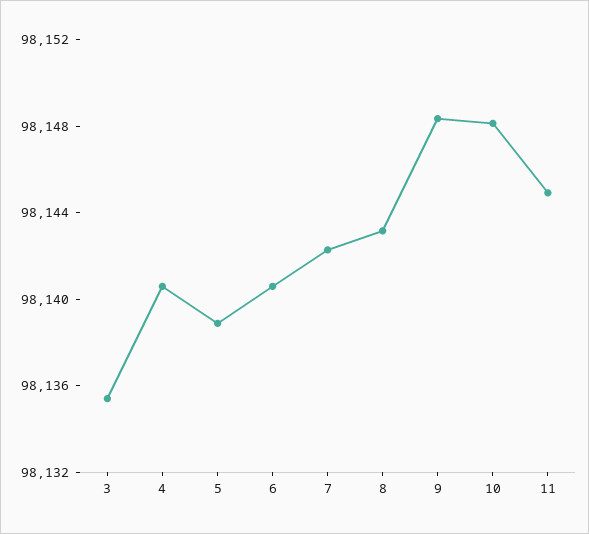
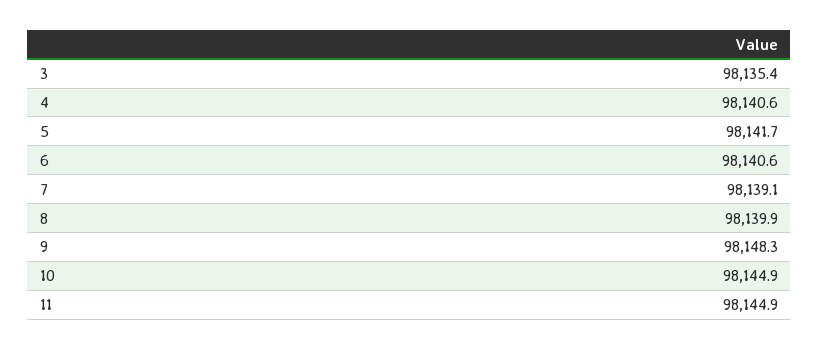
  {
    "3": 98135.4,
    "4": 98140.6,
-   "5": 98139,
+   "5": 98141.7,
    "6": 98140.6,
-   "7": 98142,
+   "7": 98139.1,
-   "8": 98143,
+   "8": 98139.9,
    "9": 98148.3,
-   "10": 98148,
+   "10": 98144.9,
    "11": 98144.9
  }

